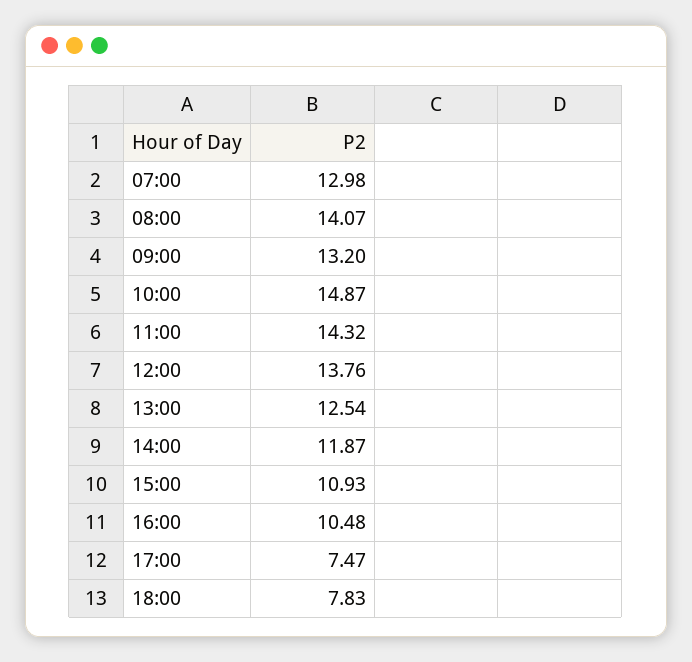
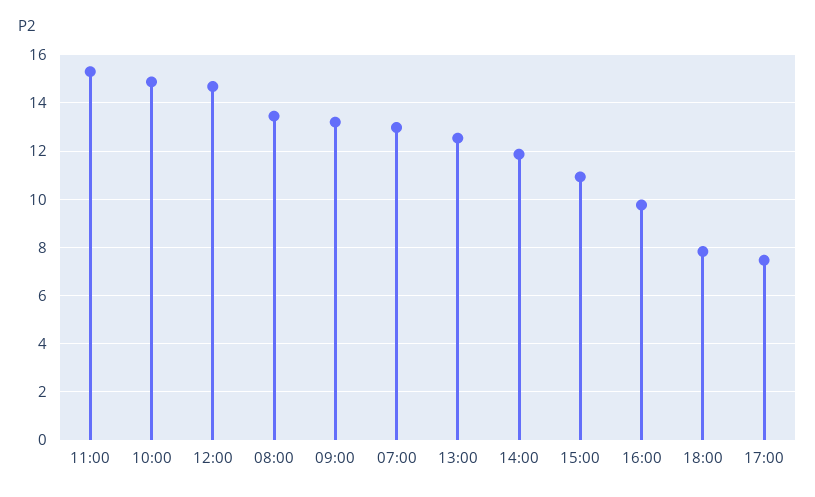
  {
    "07:00": 12.98,
-   "08:00": 14.07,
+   "08:00": 13.5,
    "09:00": 13.2,
    "10:00": 14.87,
-   "11:00": 14.32,
+   "11:00": 15.25,
-   "12:00": 13.76,
+   "12:00": 14.75,
    "13:00": 12.54,
    "14:00": 11.87,
    "15:00": 10.93,
-   "16:00": 10.48,
+   "16:00": 9.75,
    "17:00": 7.47,
    "18:00": 7.83
  }

